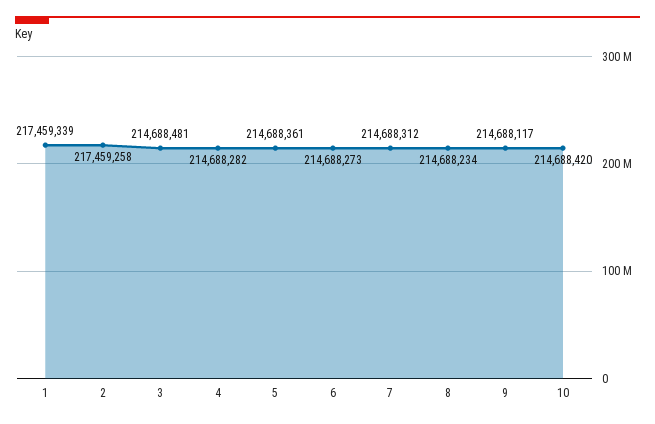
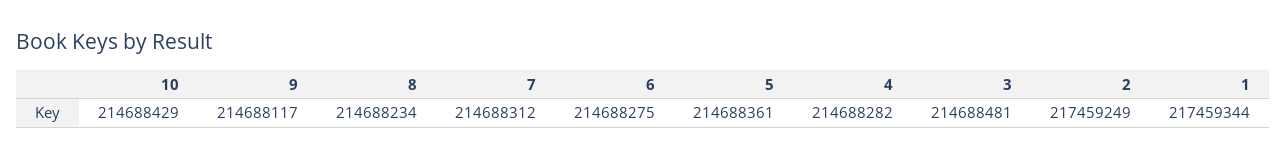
  {
-   "1": 217459339,
+   "1": 217459344,
-   "2": 217459258,
+   "2": 217459249,
    "3": 214688481,
    "4": 214688282,
    "5": 214688361,
-   "6": 214688273,
+   "6": 214688275,
    "7": 214688312,
    "8": 214688234,
    "9": 214688117,
-   "10": 214688420
+   "10": 214688429
  }

